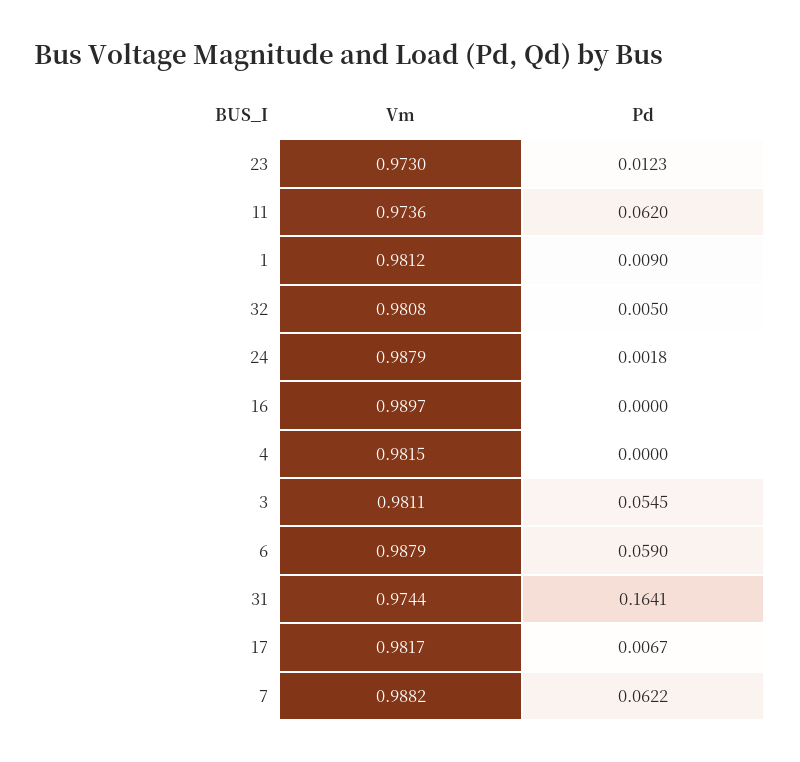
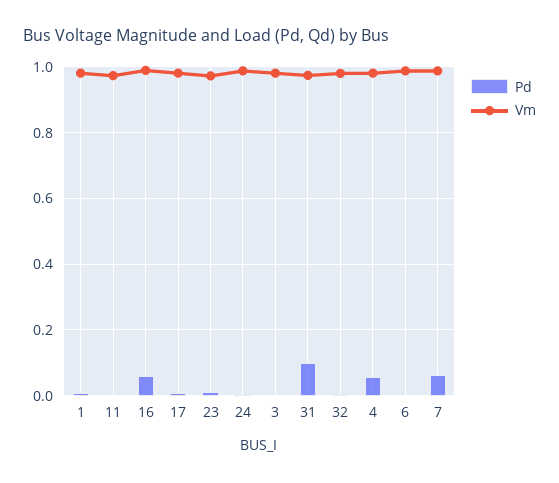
  {
    "Vm": {
      "23": 0.973,
      "11": 0.9736,
      "1": 0.9812,
      "32": 0.9808,
      "24": 0.9879,
      "16": 0.9897,
      "4": 0.9815,
      "3": 0.9811,
      "6": 0.9879,
      "31": 0.9744,
      "17": 0.9817,
      "7": 0.9882
    },
    "Pd": {
      "23": 0.0123,
-     "11": 0.062,
+     "11": 0,
      "1": 0.009,
      "32": 0.005,
      "24": 0.0018,
-     "16": 0,
+     "16": 0.06,
-     "4": 0,
+     "4": 0.06,
-     "3": 0.0545,
+     "3": 0,
-     "6": 0.059,
+     "6": 0,
-     "31": 0.1641,
+     "31": 0.1,
      "17": 0.0067,
      "7": 0.0622
    }
  }

